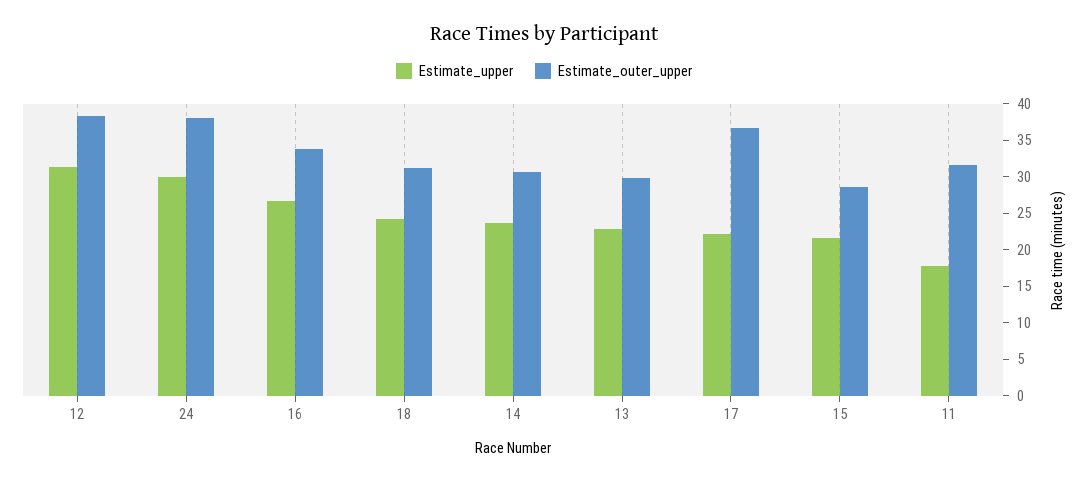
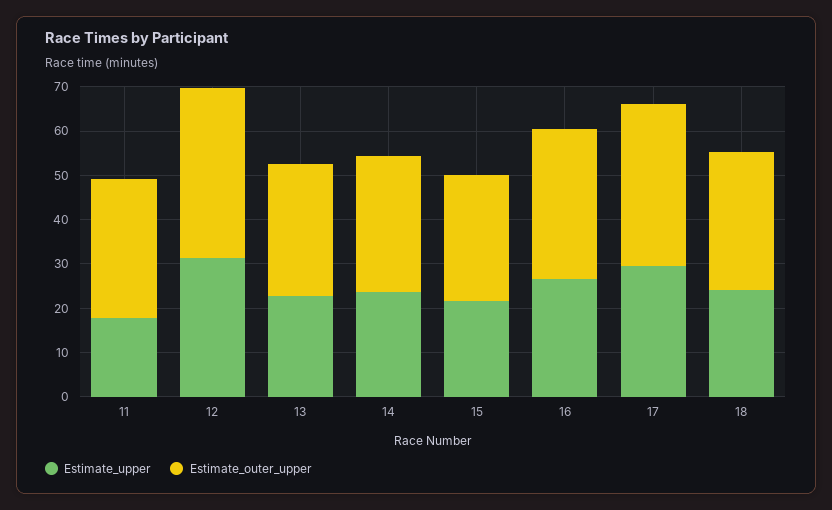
  {
    "Estimate_upper": {
      "12": 32,
-     "24": 30,
      "16": 26,
      "18": 24,
      "14": 24,
      "13": 22,
-     "17": 22.5,
+     "17": 30,
      "15": 22,
      "11": 18
    },
    "Estimate_outer_upper": {
      "12": 38,
-     "24": 37.5,
      "16": 34,
      "18": 32,
      "14": 30,
      "13": 30,
      "17": 36,
      "15": 28,
      "11": 32
    }
  }

